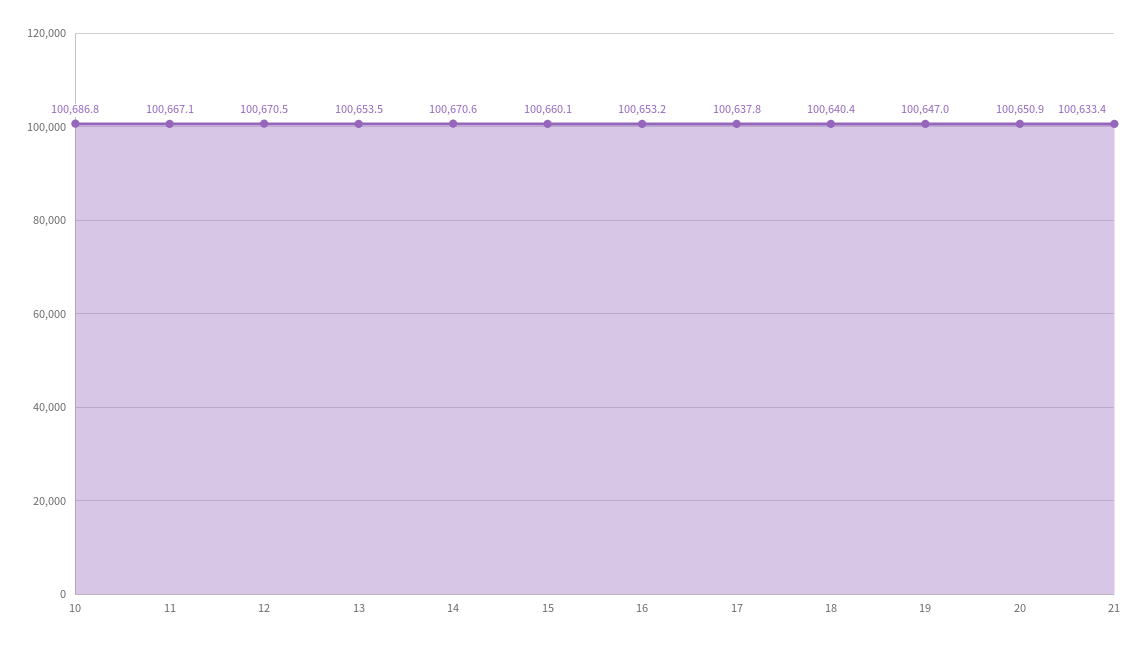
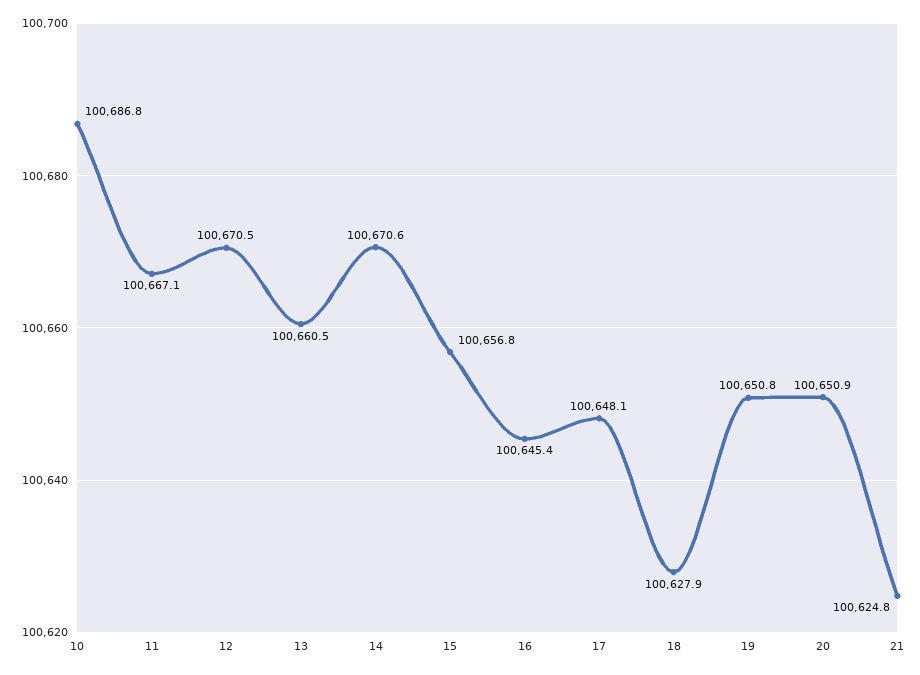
  {
    "10": 100686.8,
    "11": 100667.1,
    "12": 100670.5,
-   "13": 100653.5,
+   "13": 100660.5,
    "14": 100670.6,
-   "15": 100660.1,
+   "15": 100656.8,
-   "16": 100653.2,
+   "16": 100645.4,
-   "17": 100637.8,
+   "17": 100648.1,
-   "18": 100640.4,
+   "18": 100627.9,
-   "19": 100647,
+   "19": 100650.8,
    "20": 100650.9,
-   "21": 100633.4
+   "21": 100624.8
  }

